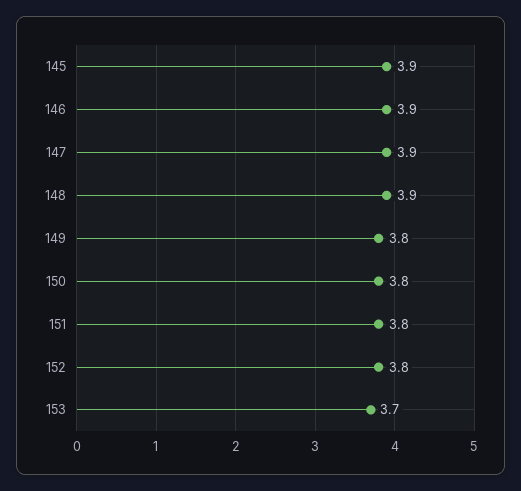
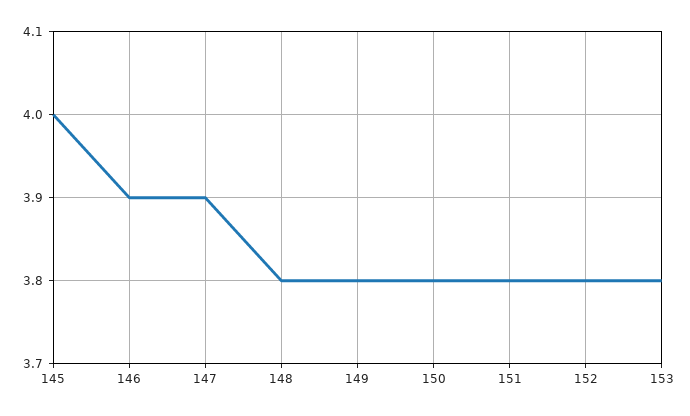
  {
-   "145": 3.9,
+   "145": 4,
    "146": 3.9,
    "147": 3.9,
-   "148": 3.9,
+   "148": 3.8,
    "149": 3.8,
    "150": 3.8,
    "151": 3.8,
    "152": 3.8,
-   "153": 3.7
+   "153": 3.8
  }

